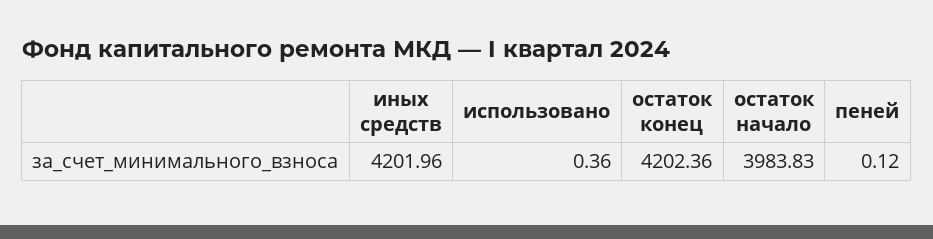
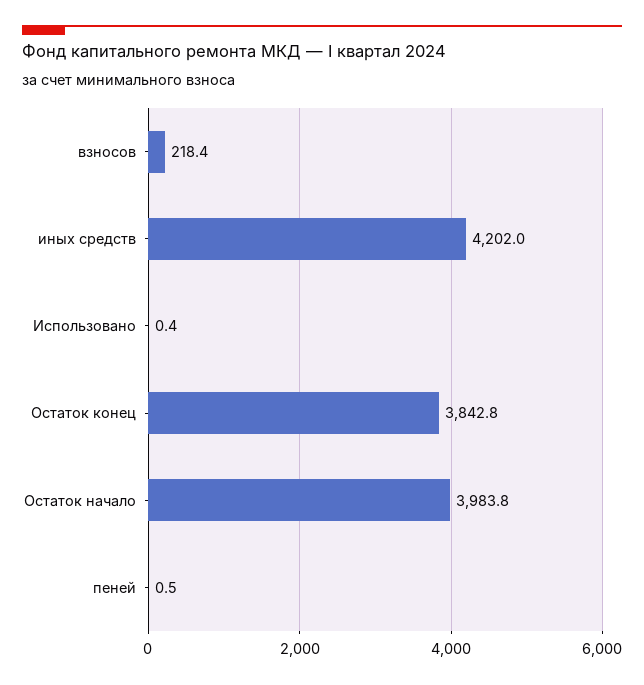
  {
    "иных средств": 4201.96,
    "использовано": 0.36,
-   "остаток конец": 4202.36,
+   "остаток конец": 3842.8,
    "остаток начало": 3983.83,
-   "пеней": 0.12
+   "пеней": 0.5,
+   "взносов": 218.4
  }

